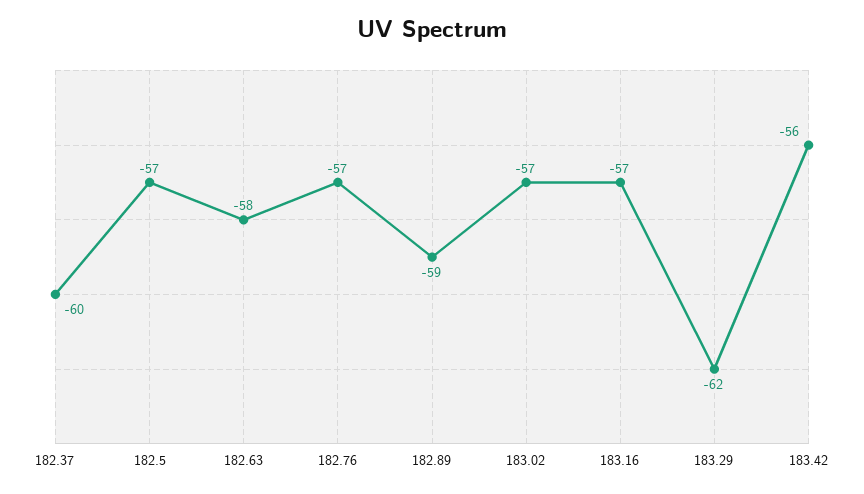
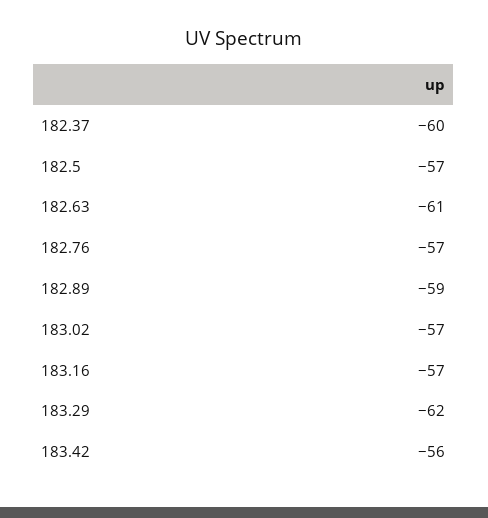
  {
    "182.37": -60,
    "182.5": -57,
-   "182.63": -58,
+   "182.63": -61,
    "182.76": -57,
    "182.89": -59,
    "183.02": -57,
    "183.16": -57,
    "183.29": -62,
    "183.42": -56
  }

